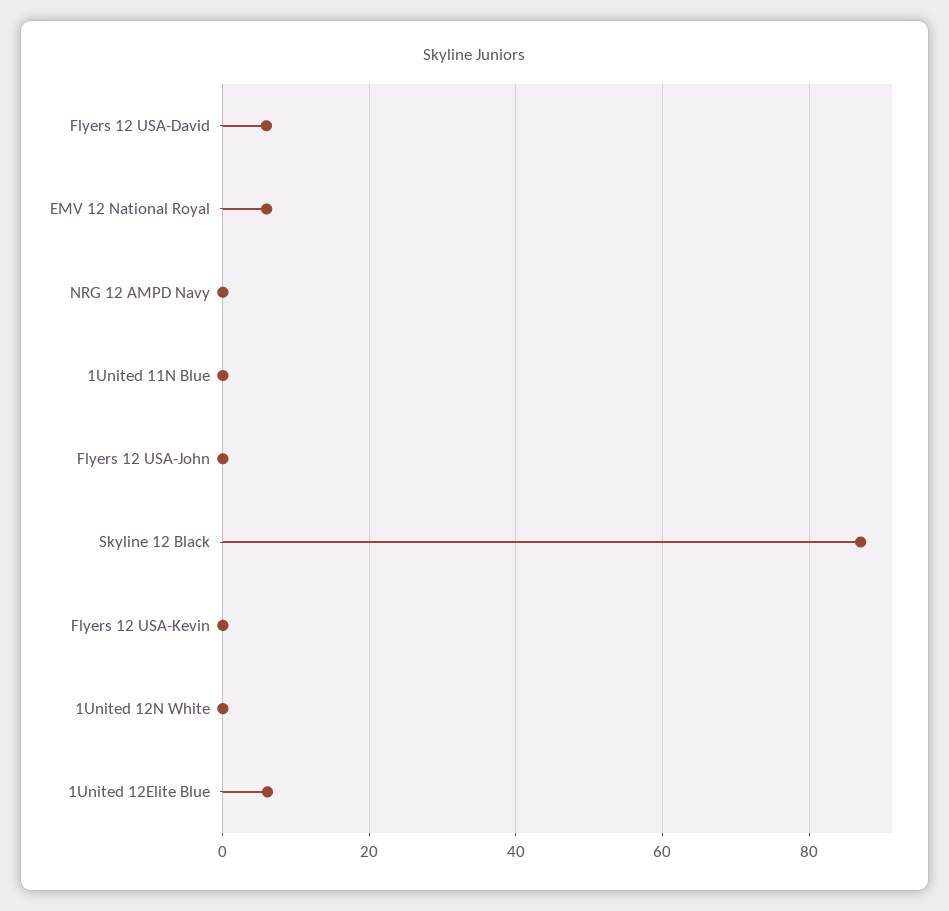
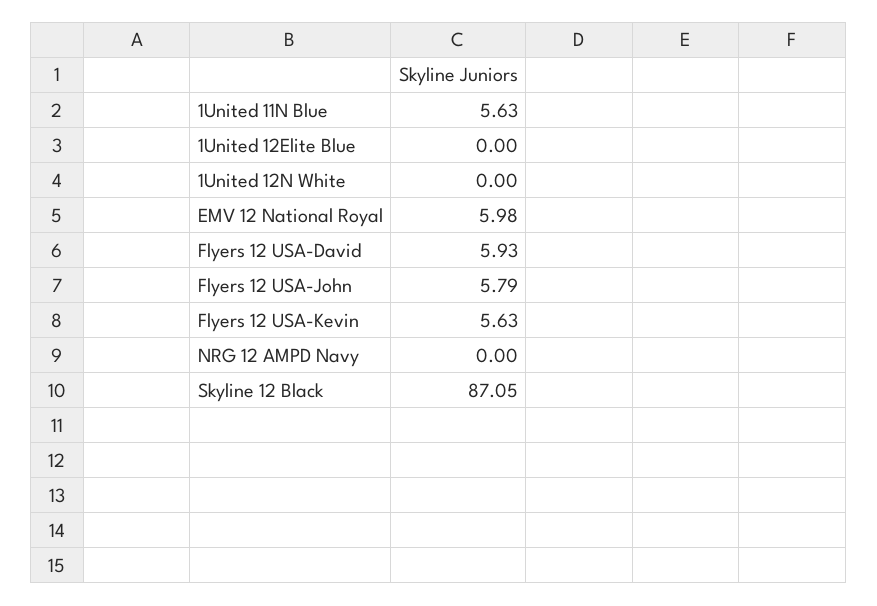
  {
    "Flyers 12 USA-David": 5.93,
    "EMV 12 National Royal": 5.98,
    "NRG 12 AMPD Navy": 0,
-   "1United 11N Blue": 0,
+   "1United 11N Blue": 5.63,
-   "Flyers 12 USA-John": 0,
+   "Flyers 12 USA-John": 5.79,
    "Skyline 12 Black": 87.05,
-   "Flyers 12 USA-Kevin": 0,
+   "Flyers 12 USA-Kevin": 5.63,
    "1United 12N White": 0,
-   "1United 12Elite Blue": 6
+   "1United 12Elite Blue": 0
  }

